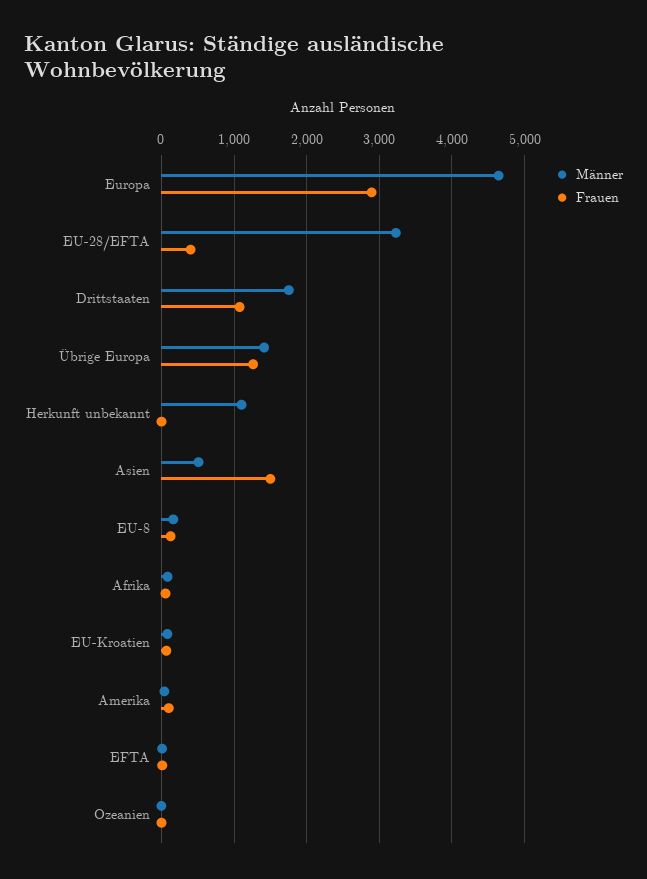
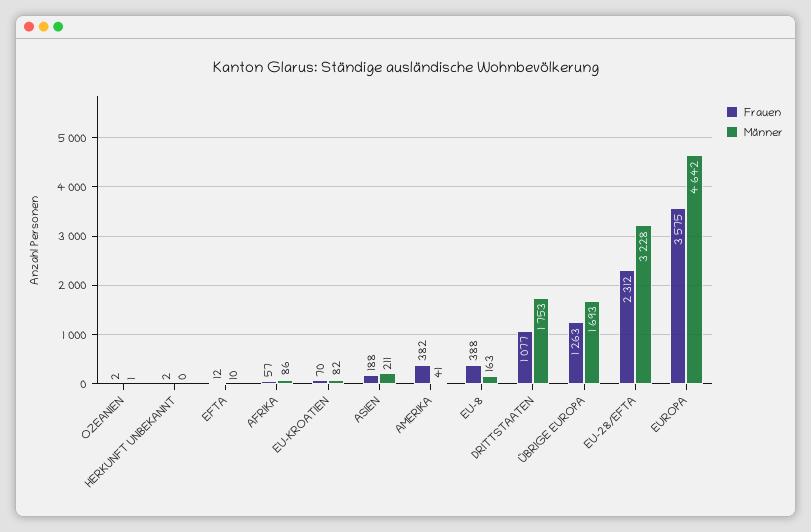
  {
    "Männer": {
      "Europa": 4642,
      "EU-28/EFTA": 3228,
      "Drittstaaten": 1753,
-     "Übrige Europa": 1400,
+     "Übrige Europa": 1693,
-     "Herkunft unbekannt": 1100,
+     "Herkunft unbekannt": 0,
-     "Asien": 500,
+     "Asien": 211,
      "EU-8": 163,
      "Afrika": 86,
      "EU-Kroatien": 82,
      "Amerika": 41,
      "EFTA": 10,
      "Ozeanien": 1
    },
    "Frauen": {
-     "Europa": 2900,
+     "Europa": 3575,
-     "EU-28/EFTA": 400,
+     "EU-28/EFTA": 2312,
      "Drittstaaten": 1077,
      "Übrige Europa": 1263,
      "Herkunft unbekannt": 2,
-     "Asien": 1500,
+     "Asien": 188,
-     "EU-8": 100,
+     "EU-8": 388,
      "Afrika": 57,
      "EU-Kroatien": 70,
-     "Amerika": 100,
+     "Amerika": 382,
      "EFTA": 12,
      "Ozeanien": 2
    }
  }

